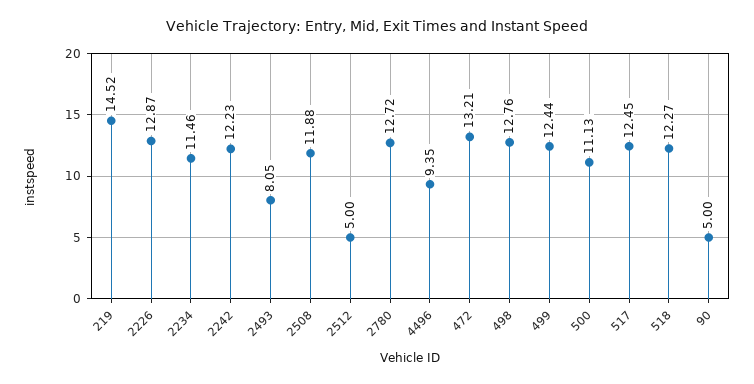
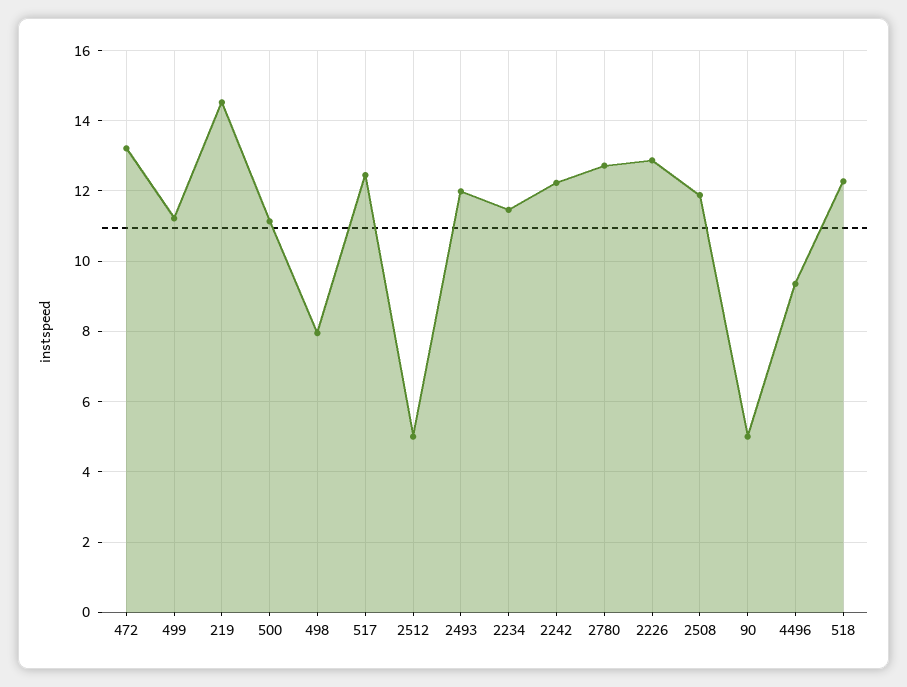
  {
    "219": 14.52,
    "2226": 12.87,
    "2234": 11.46,
    "2242": 12.23,
-   "2493": 8.05,
+   "2493": 12,
    "2508": 11.88,
    "2512": 5,
    "2780": 12.72,
    "4496": 9.35,
    "472": 13.21,
-   "498": 12.76,
+   "498": 8,
-   "499": 12.44,
+   "499": 11.2,
    "500": 11.13,
    "517": 12.45,
    "518": 12.27,
    "90": 5
  }

